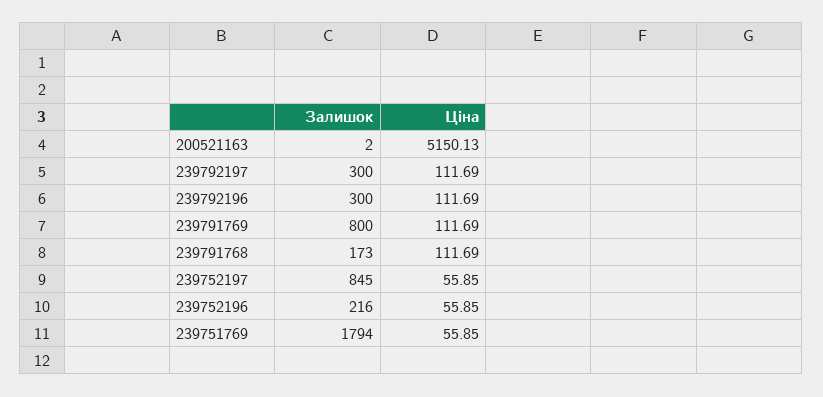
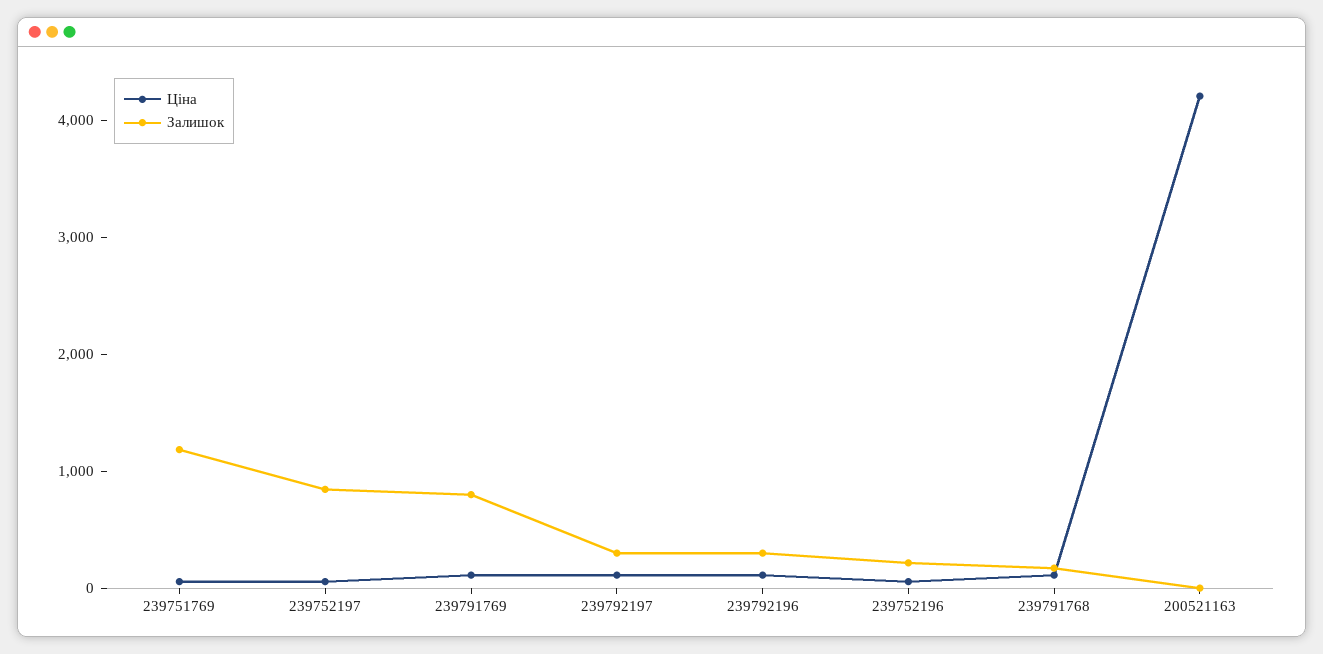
  {
    "Залишок": {
      "200521163": 2,
      "239792197": 300,
      "239792196": 300,
      "239791769": 800,
      "239791768": 173,
      "239752197": 845,
      "239752196": 216,
-     "239751769": 1794
+     "239751769": 1200
    },
    "Ціна": {
-     "200521163": 5150.13,
+     "200521163": 4200,
      "239792197": 111.69,
      "239792196": 111.69,
      "239791769": 111.69,
      "239791768": 111.69,
      "239752197": 55.85,
      "239752196": 55.85,
      "239751769": 55.85
    }
  }

